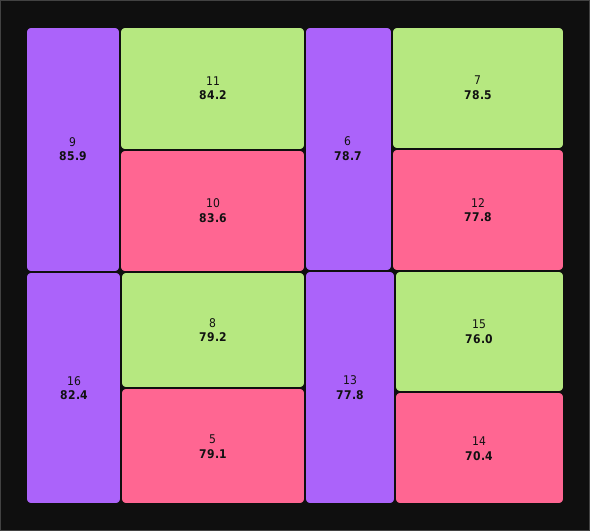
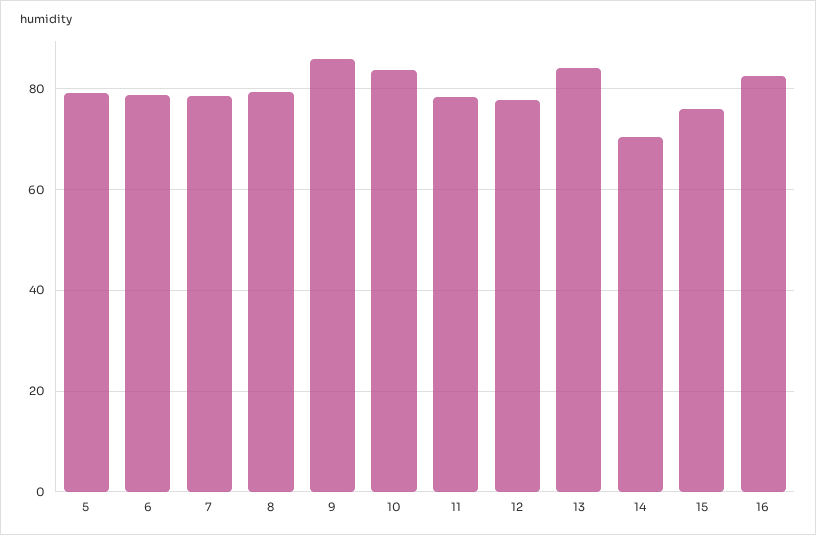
  {
    "9": 85.9,
-   "11": 84.2,
+   "11": 78,
    "10": 83.6,
    "16": 82.4,
    "8": 79.2,
    "5": 79.1,
    "6": 78.7,
    "7": 78.5,
    "12": 77.8,
-   "13": 77.8,
+   "13": 84,
    "15": 76,
    "14": 70.4
  }

